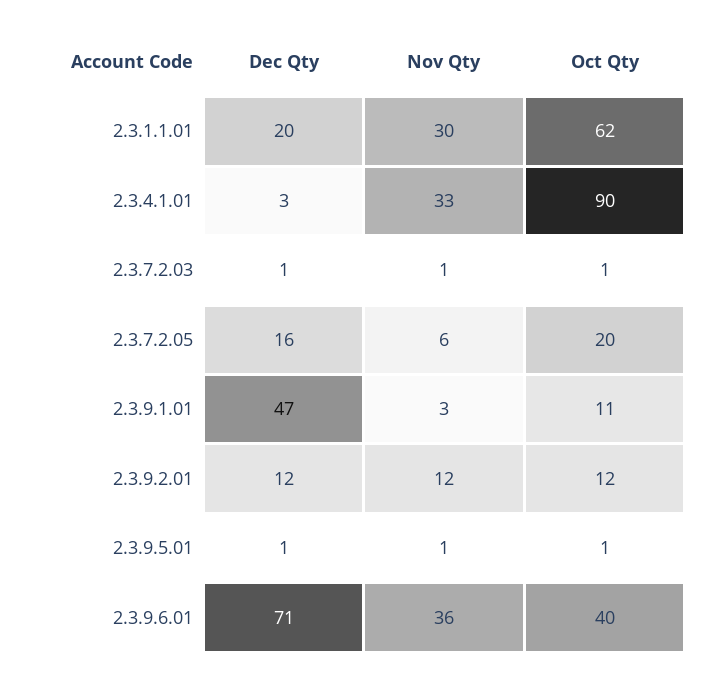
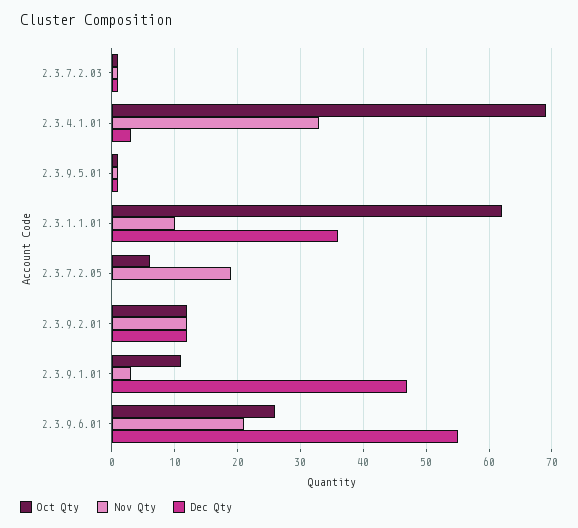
  {
    "Dec Qty": {
-     "2.3.1.1.01": 20,
+     "2.3.1.1.01": 36,
      "2.3.4.1.01": 3,
      "2.3.7.2.03": 1,
-     "2.3.7.2.05": 16,
+     "2.3.7.2.05": 0,
      "2.3.9.1.01": 47,
      "2.3.9.2.01": 12,
      "2.3.9.5.01": 1,
-     "2.3.9.6.01": 71
+     "2.3.9.6.01": 55
    },
    "Nov Qty": {
-     "2.3.1.1.01": 30,
+     "2.3.1.1.01": 10,
      "2.3.4.1.01": 33,
      "2.3.7.2.03": 1,
-     "2.3.7.2.05": 6,
+     "2.3.7.2.05": 19,
      "2.3.9.1.01": 3,
      "2.3.9.2.01": 12,
      "2.3.9.5.01": 1,
-     "2.3.9.6.01": 36
+     "2.3.9.6.01": 21
    },
    "Oct Qty": {
      "2.3.1.1.01": 62,
-     "2.3.4.1.01": 90,
+     "2.3.4.1.01": 69,
      "2.3.7.2.03": 1,
-     "2.3.7.2.05": 20,
+     "2.3.7.2.05": 6,
      "2.3.9.1.01": 11,
      "2.3.9.2.01": 12,
      "2.3.9.5.01": 1,
-     "2.3.9.6.01": 40
+     "2.3.9.6.01": 26
    }
  }

